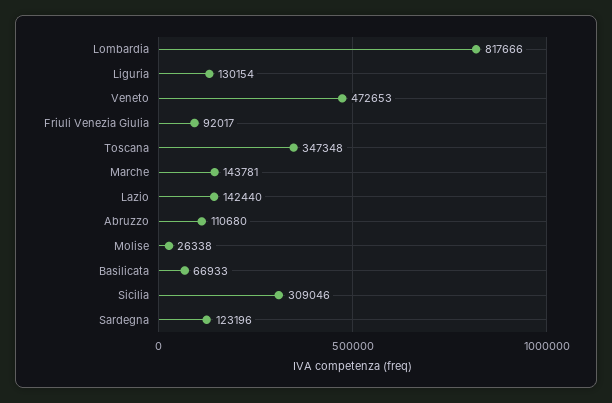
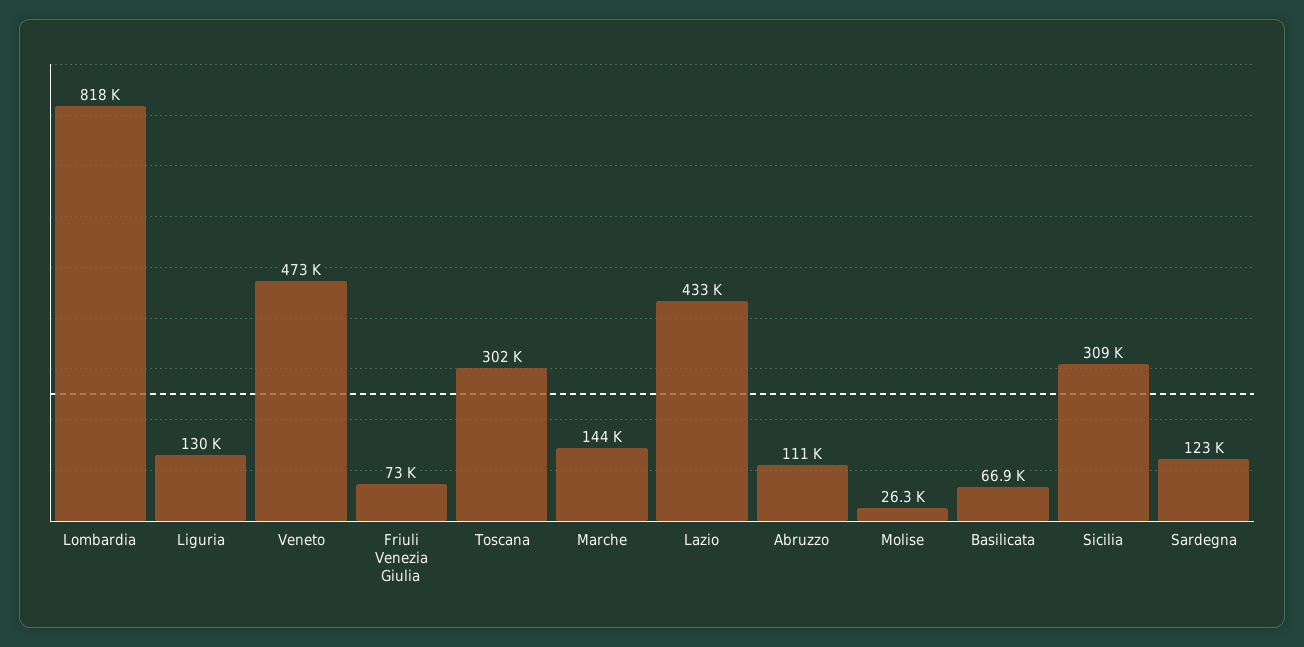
  {
    "Lombardia": 817666,
    "Liguria": 130154,
    "Veneto": 472653,
-   "Friuli Venezia Giulia": 92017,
+   "Friuli Venezia Giulia": 73000,
-   "Toscana": 347348,
+   "Toscana": 302000,
    "Marche": 143781,
-   "Lazio": 142440,
+   "Lazio": 433000,
    "Abruzzo": 110680,
    "Molise": 26338,
    "Basilicata": 66933,
    "Sicilia": 309046,
    "Sardegna": 123196
  }

